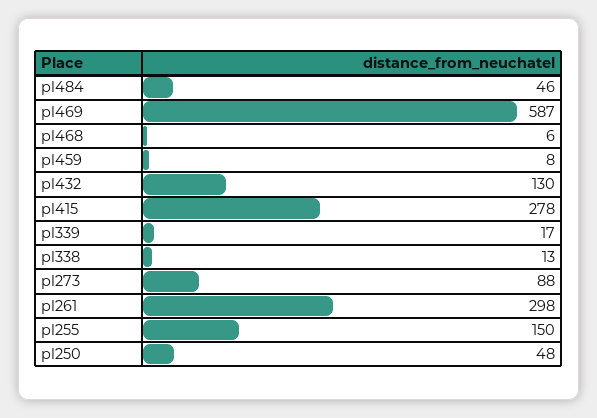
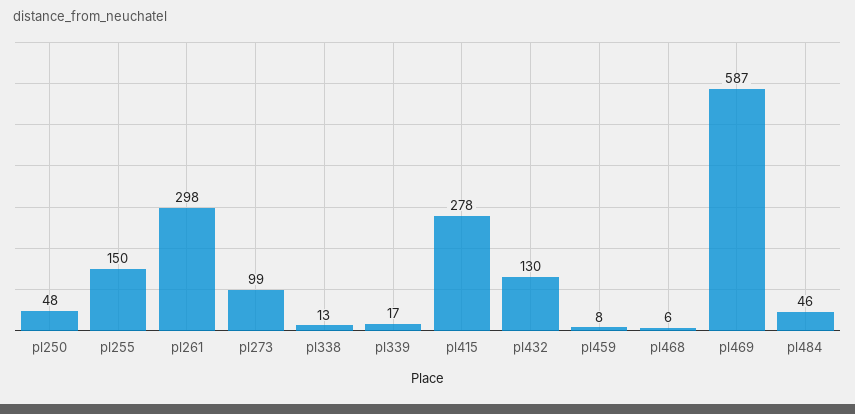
  {
    "pl484": 46,
    "pl469": 587,
    "pl468": 6,
    "pl459": 8,
    "pl432": 130,
    "pl415": 278,
    "pl339": 17,
    "pl338": 13,
-   "pl273": 88,
+   "pl273": 99,
    "pl261": 298,
    "pl255": 150,
    "pl250": 48
  }

